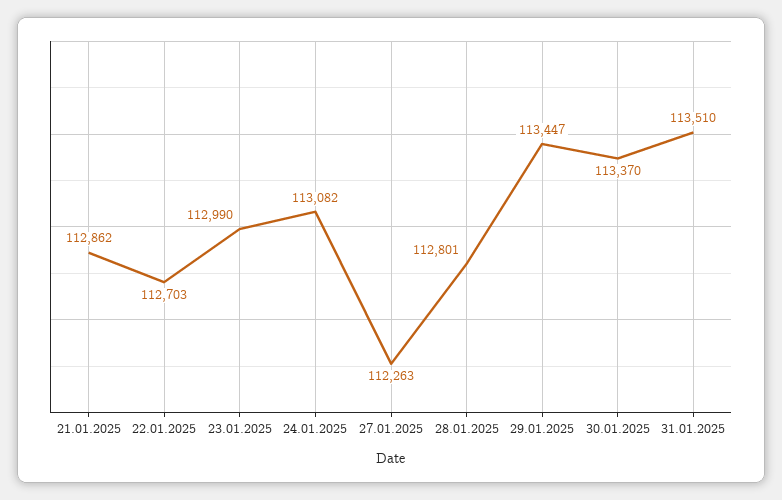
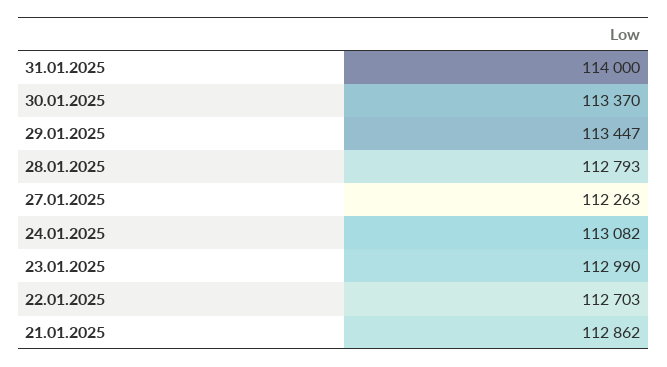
  {
    "21.01.2025": 112862,
    "22.01.2025": 112703,
    "23.01.2025": 112990,
    "24.01.2025": 113082,
    "27.01.2025": 112263,
-   "28.01.2025": 112801,
+   "28.01.2025": 112793,
    "29.01.2025": 113447,
    "30.01.2025": 113370,
-   "31.01.2025": 113510
+   "31.01.2025": 114000
  }

